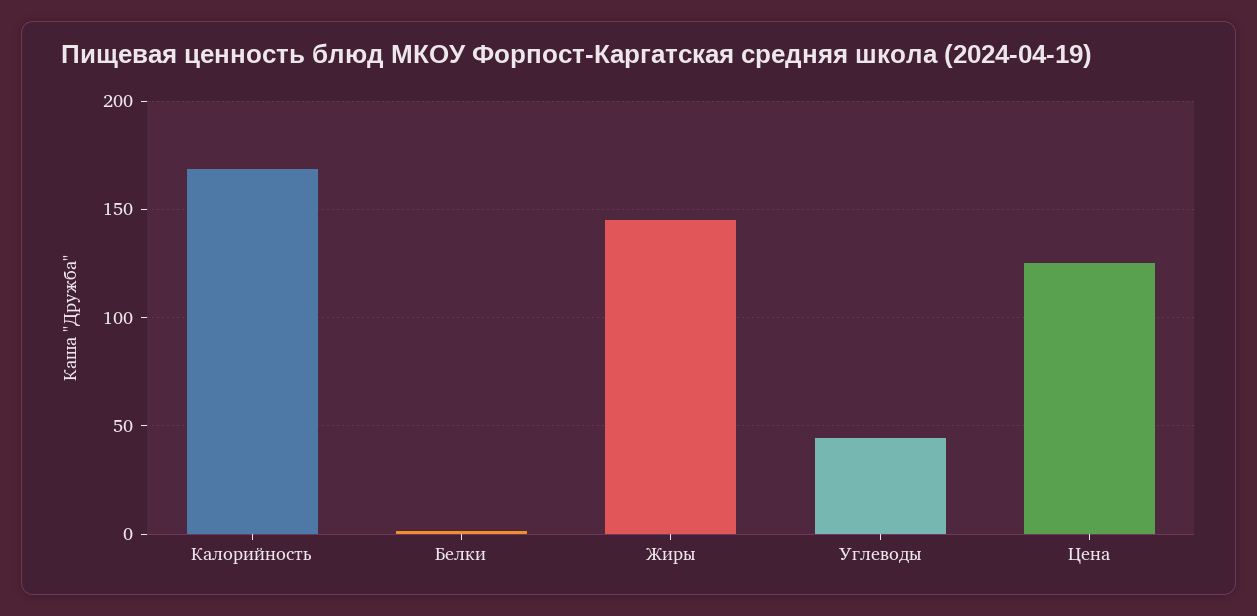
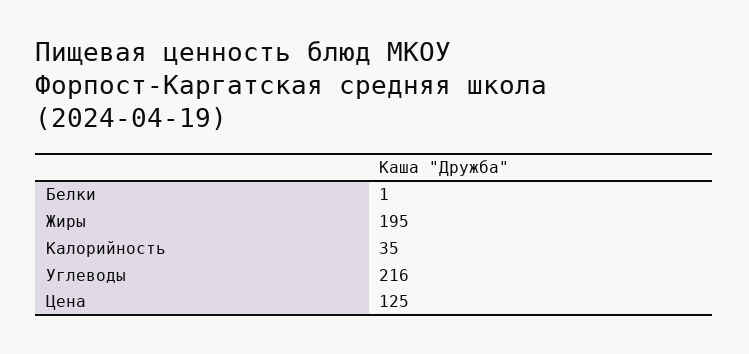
  {
-   "Калорийность": 170,
+   "Калорийность": 35,
    "Белки": 1,
-   "Жиры": 145,
+   "Жиры": 195,
-   "Углеводы": 45,
+   "Углеводы": 216,
    "Цена": 125
  }

